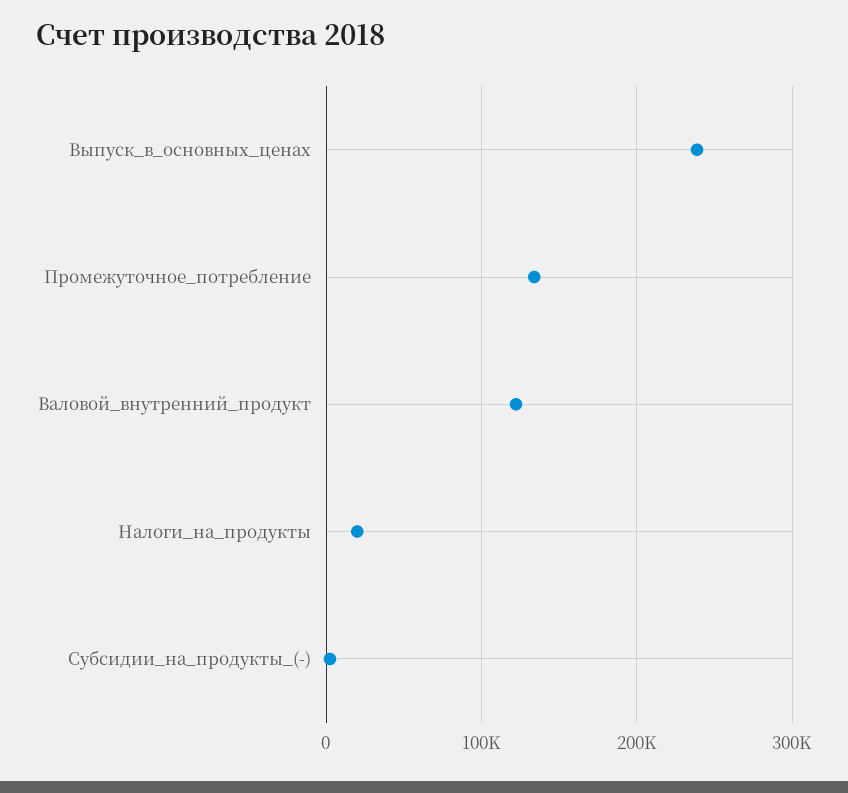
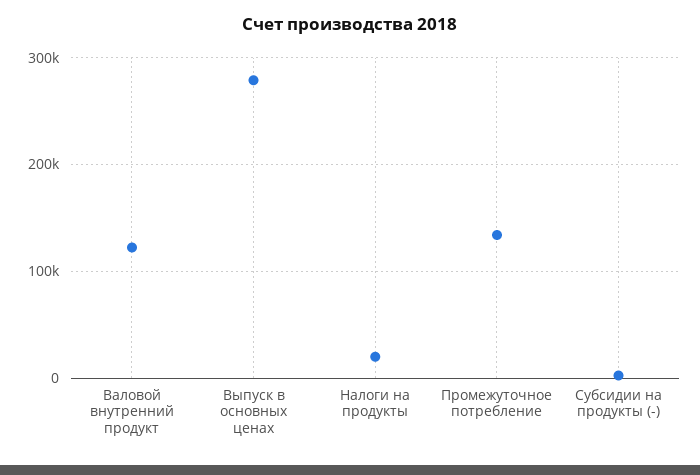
  {
-   "Выпуск_в_основных_ценах": 240000,
+   "Выпуск_в_основных_ценах": 280000,
    "Промежуточное_потребление": 130000,
    "Валовой_внутренний_продукт": 120000,
    "Налоги_на_продукты": 20000,
    "Субсидии_на_продукты_(-)": 0
  }

